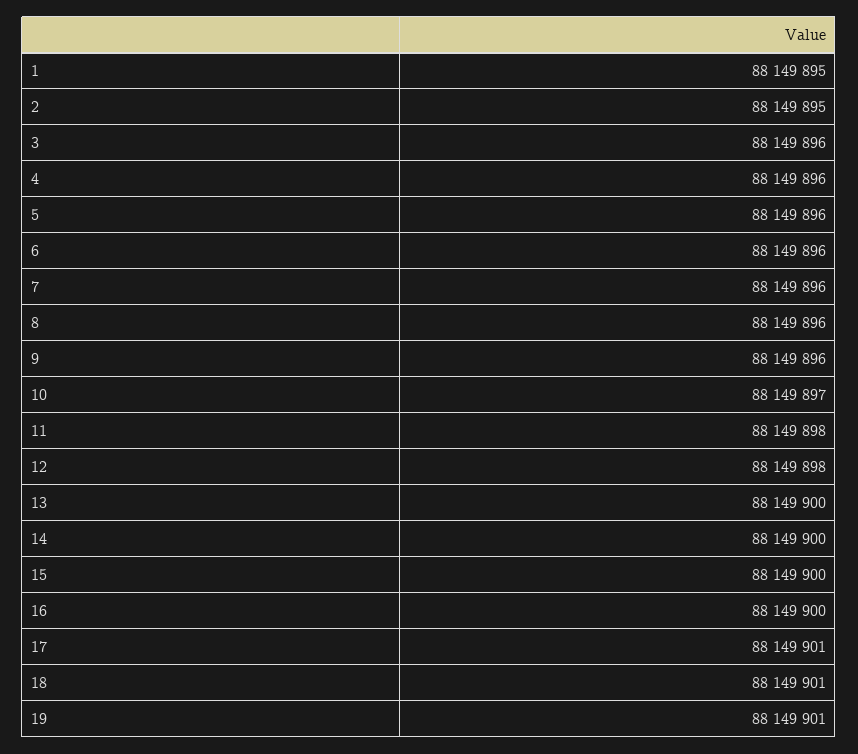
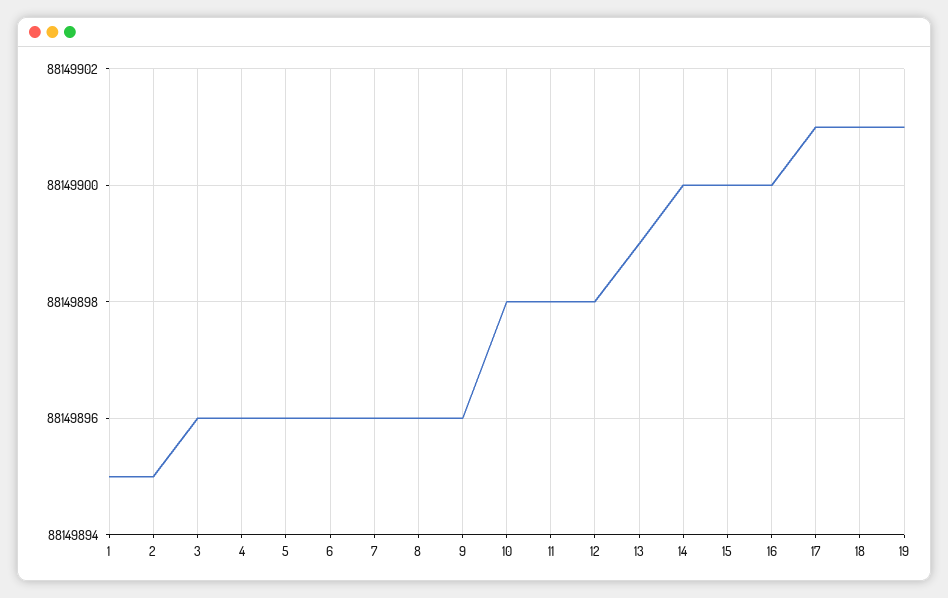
  {
    "1": 88149895,
    "2": 88149895,
    "3": 88149896,
    "4": 88149896,
    "5": 88149896,
    "6": 88149896,
    "7": 88149896,
    "8": 88149896,
    "9": 88149896,
-   "10": 88149897,
+   "10": 88149898,
    "11": 88149898,
    "12": 88149898,
-   "13": 88149900,
+   "13": 88149899,
    "14": 88149900,
    "15": 88149900,
    "16": 88149900,
    "17": 88149901,
    "18": 88149901,
    "19": 88149901
  }

